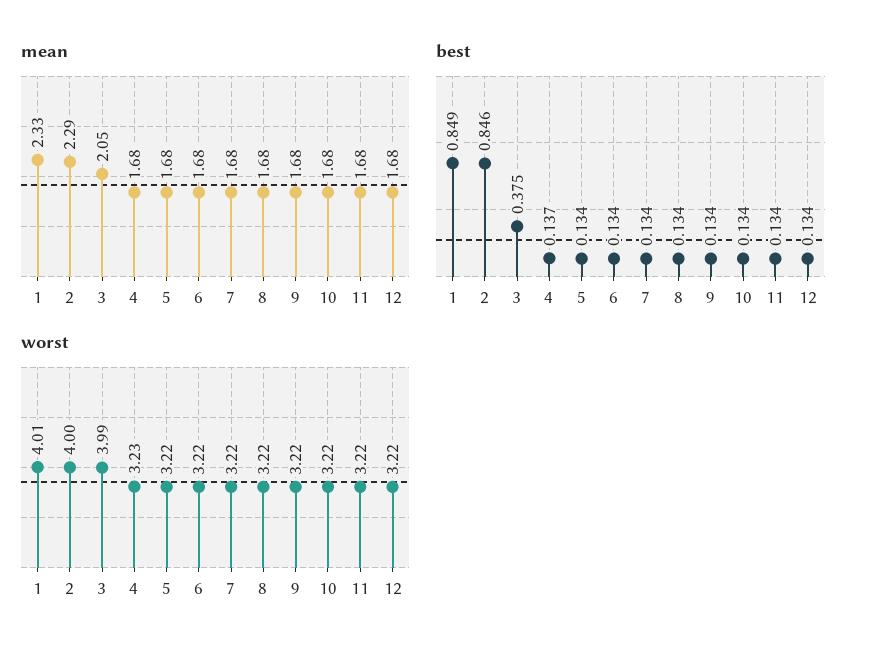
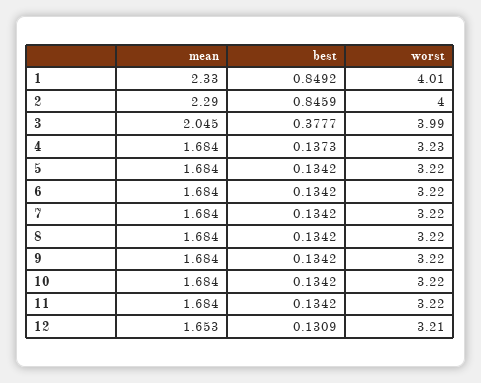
  {
    "mean": {
      "1": 2.33,
      "2": 2.29,
      "3": 2.045,
      "4": 1.684,
      "5": 1.684,
      "6": 1.684,
      "7": 1.684,
      "8": 1.684,
      "9": 1.684,
      "10": 1.684,
      "11": 1.684,
-     "12": 1.68
+     "12": 1.653
    },
    "best": {
      "1": 0.8492,
      "2": 0.8459,
-     "3": 0.375,
+     "3": 0.3777,
      "4": 0.1373,
      "5": 0.1342,
      "6": 0.1342,
      "7": 0.1342,
      "8": 0.1342,
      "9": 0.1342,
      "10": 0.1342,
      "11": 0.1342,
-     "12": 0.134
+     "12": 0.1309
    },
    "worst": {
      "1": 4.01,
      "2": 4,
      "3": 3.99,
      "4": 3.23,
      "5": 3.22,
      "6": 3.22,
      "7": 3.22,
      "8": 3.22,
      "9": 3.22,
      "10": 3.22,
      "11": 3.22,
-     "12": 3.22
+     "12": 3.21
    }
  }

